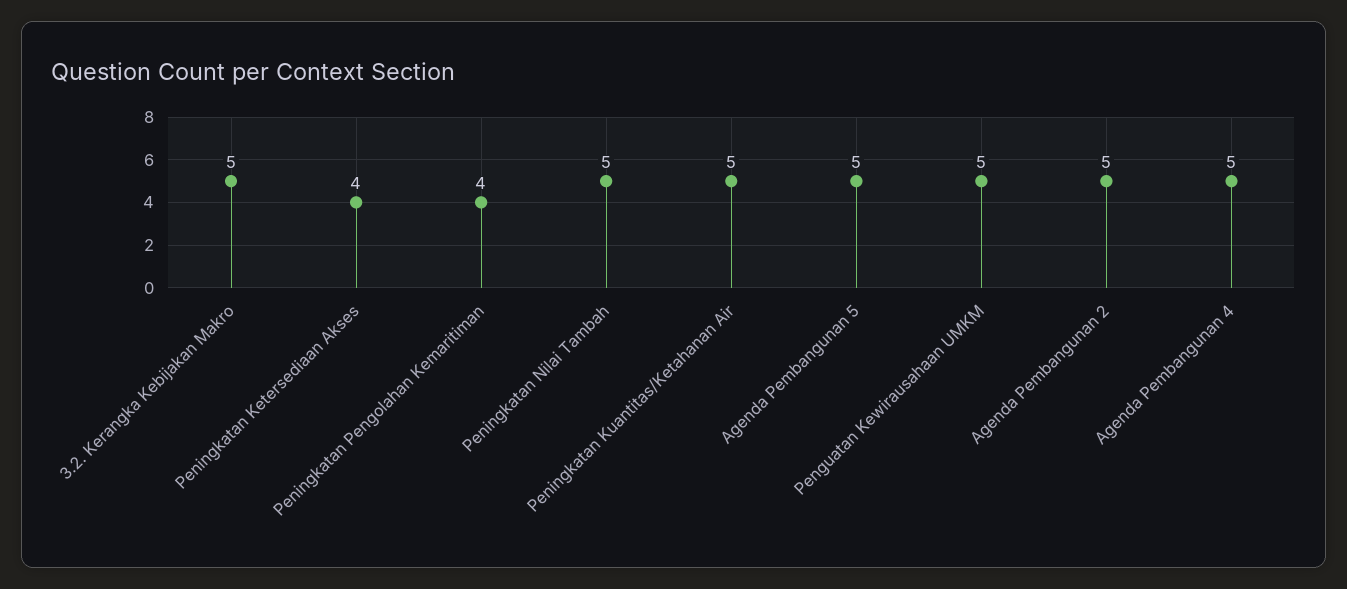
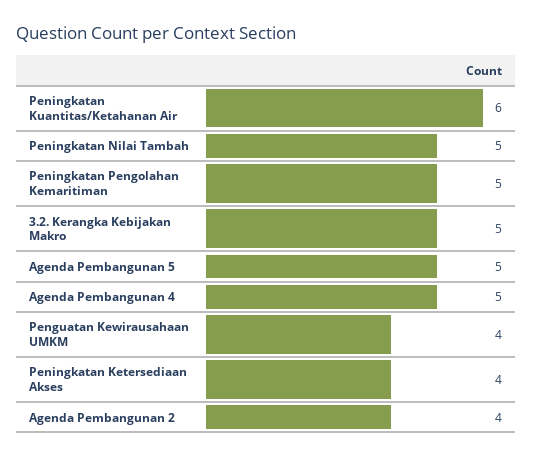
  {
    "3.2. Kerangka Kebijakan Makro": 5,
    "Peningkatan Ketersediaan Akses": 4,
-   "Peningkatan Pengolahan Kemaritiman": 4,
+   "Peningkatan Pengolahan Kemaritiman": 5,
    "Peningkatan Nilai Tambah": 5,
-   "Peningkatan Kuantitas/Ketahanan Air": 5,
+   "Peningkatan Kuantitas/Ketahanan Air": 6,
    "Agenda Pembangunan 5": 5,
-   "Penguatan Kewirausahaan UMKM": 5,
+   "Penguatan Kewirausahaan UMKM": 4,
-   "Agenda Pembangunan 2": 5,
+   "Agenda Pembangunan 2": 4,
    "Agenda Pembangunan 4": 5
  }

